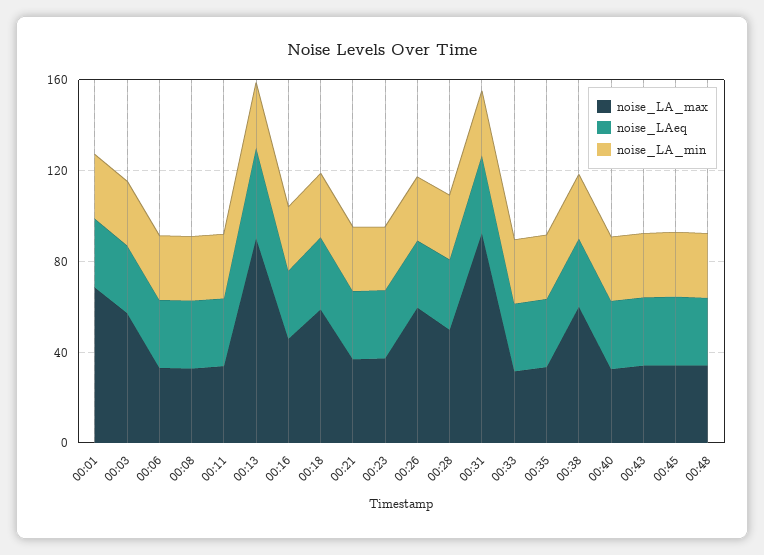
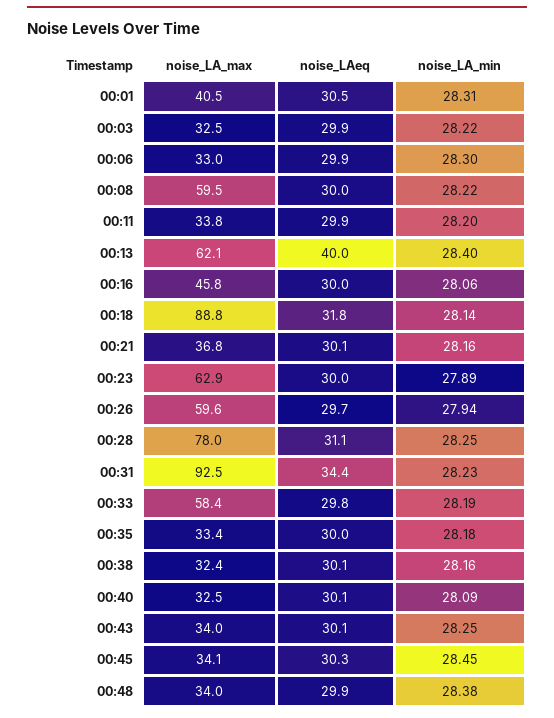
  {
    "noise_LA_max": {
-     "00:01": 70,
+     "00:01": 40.5,
-     "00:03": 60,
+     "00:03": 32.5,
      "00:06": 33,
-     "00:08": 30,
+     "00:08": 59.5,
      "00:11": 33.8,
-     "00:13": 90,
+     "00:13": 62.1,
      "00:16": 45.8,
-     "00:18": 60,
+     "00:18": 88.8,
      "00:21": 36.8,
-     "00:23": 40,
+     "00:23": 62.9,
      "00:26": 59.6,
-     "00:28": 50,
+     "00:28": 78,
      "00:31": 92.5,
-     "00:33": 30,
+     "00:33": 58.4,
      "00:35": 33.4,
-     "00:38": 60,
+     "00:38": 32.4,
      "00:40": 32.5,
      "00:43": 34,
      "00:45": 34.1,
      "00:48": 34
    },
    "noise_LAeq": {
      "00:01": 30.5,
      "00:03": 29.9,
      "00:06": 29.9,
      "00:08": 30,
      "00:11": 29.9,
      "00:13": 40,
      "00:16": 30,
      "00:18": 31.8,
      "00:21": 30.1,
      "00:23": 30,
      "00:26": 29.7,
      "00:28": 31.1,
      "00:31": 34.4,
      "00:33": 29.8,
      "00:35": 30,
      "00:38": 30.1,
      "00:40": 30.1,
      "00:43": 30.1,
      "00:45": 30.3,
      "00:48": 29.9
    },
    "noise_LA_min": {
      "00:01": 28.31,
      "00:03": 28.22,
      "00:06": 28.3,
      "00:08": 28.22,
      "00:11": 28.2,
      "00:13": 28.4,
      "00:16": 28.06,
      "00:18": 28.14,
      "00:21": 28.16,
      "00:23": 27.89,
      "00:26": 27.94,
      "00:28": 28.25,
      "00:31": 28.23,
      "00:33": 28.19,
      "00:35": 28.18,
      "00:38": 28.16,
      "00:40": 28.09,
      "00:43": 28.25,
      "00:45": 28.45,
      "00:48": 28.38
    }
  }

